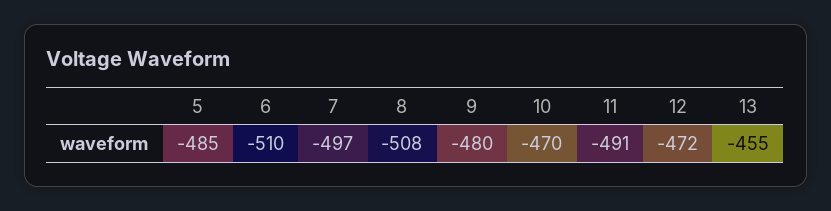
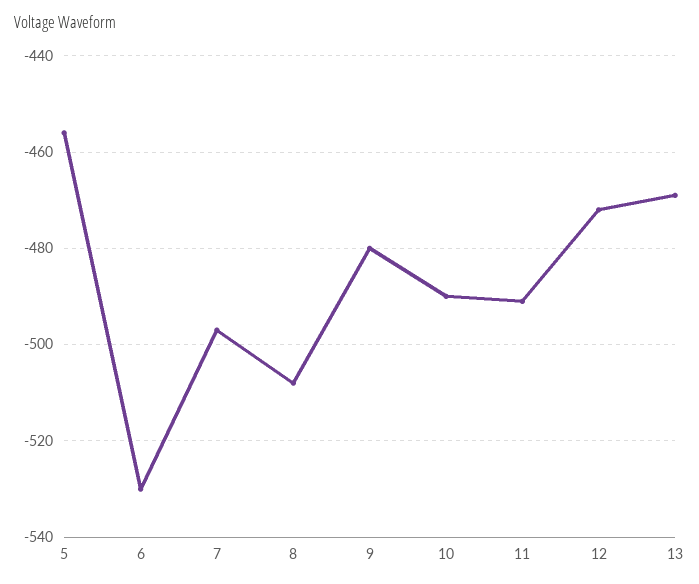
  {
-   "5": -485,
+   "5": -455,
-   "6": -510,
+   "6": -530,
    "7": -497,
    "8": -508,
    "9": -480,
-   "10": -470,
+   "10": -490,
    "11": -491,
    "12": -472,
-   "13": -455
+   "13": -470
  }

